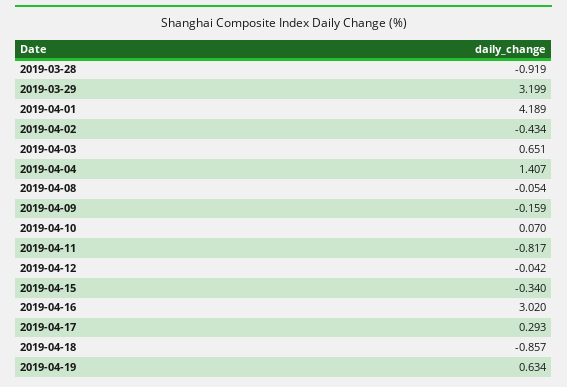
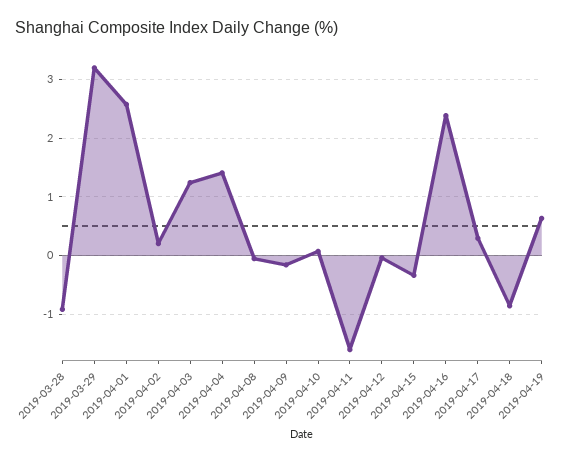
  {
    "2019-03-28": -0.919,
    "2019-03-29": 3.199,
-   "2019-04-01": 4.189,
+   "2019-04-01": 2.6,
-   "2019-04-02": -0.434,
+   "2019-04-02": 0.2,
-   "2019-04-03": 0.651,
+   "2019-04-03": 1.2,
    "2019-04-04": 1.407,
    "2019-04-08": -0.054,
    "2019-04-09": -0.159,
    "2019-04-10": 0.07,
-   "2019-04-11": -0.817,
+   "2019-04-11": -1.6,
    "2019-04-12": -0.042,
    "2019-04-15": -0.34,
-   "2019-04-16": 3.02,
+   "2019-04-16": 2.4,
    "2019-04-17": 0.293,
    "2019-04-18": -0.857,
    "2019-04-19": 0.634
  }

